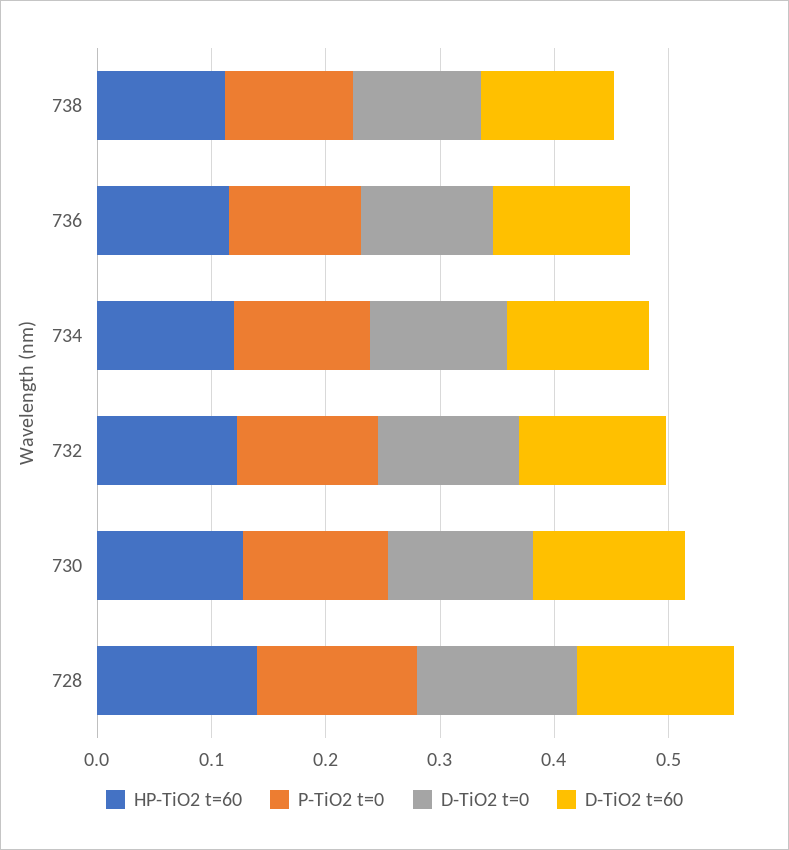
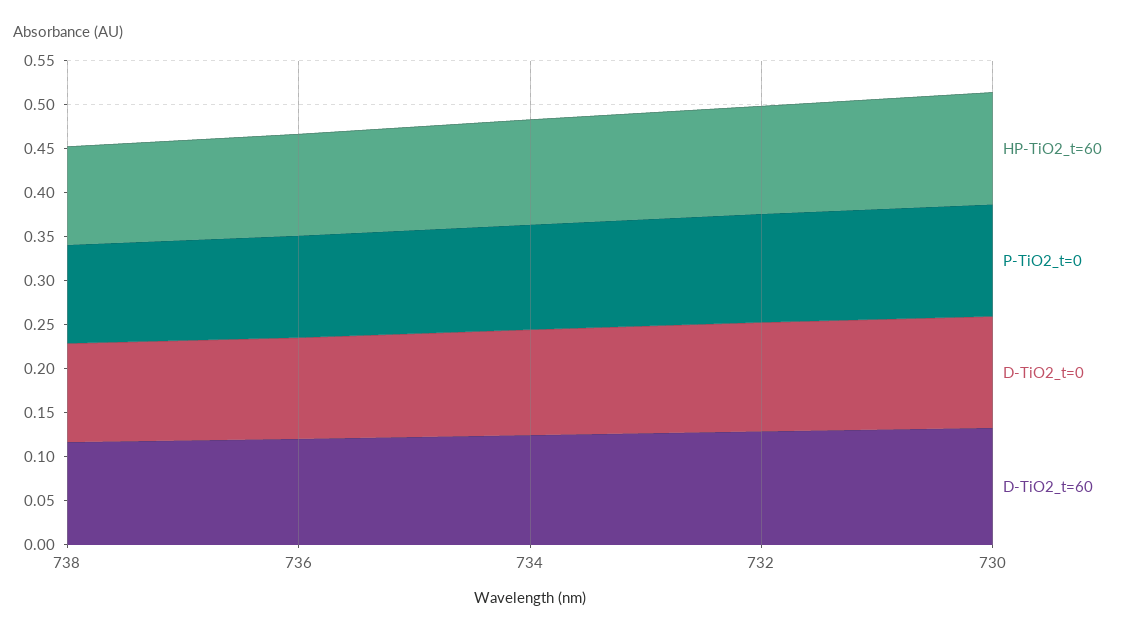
  {
    "HP-TiO2 t=60": {
      "738": 0.11,
      "736": 0.12,
      "734": 0.12,
      "732": 0.12,
-     "730": 0.13,
+     "730": 0.13
-     "728": 0.14
    },
    "P-TiO2 t=0": {
      "738": 0.11,
      "736": 0.12,
      "734": 0.12,
      "732": 0.12,
-     "730": 0.13,
+     "730": 0.13
-     "728": 0.14
    },
    "D-TiO2 t=0": {
      "738": 0.11,
      "736": 0.12,
      "734": 0.12,
      "732": 0.12,
-     "730": 0.13,
+     "730": 0.13
-     "728": 0.14
    },
    "D-TiO2 t=60": {
      "738": 0.12,
      "736": 0.12,
      "734": 0.12,
      "732": 0.13,
-     "730": 0.13,
+     "730": 0.13
-     "728": 0.14
    }
  }

